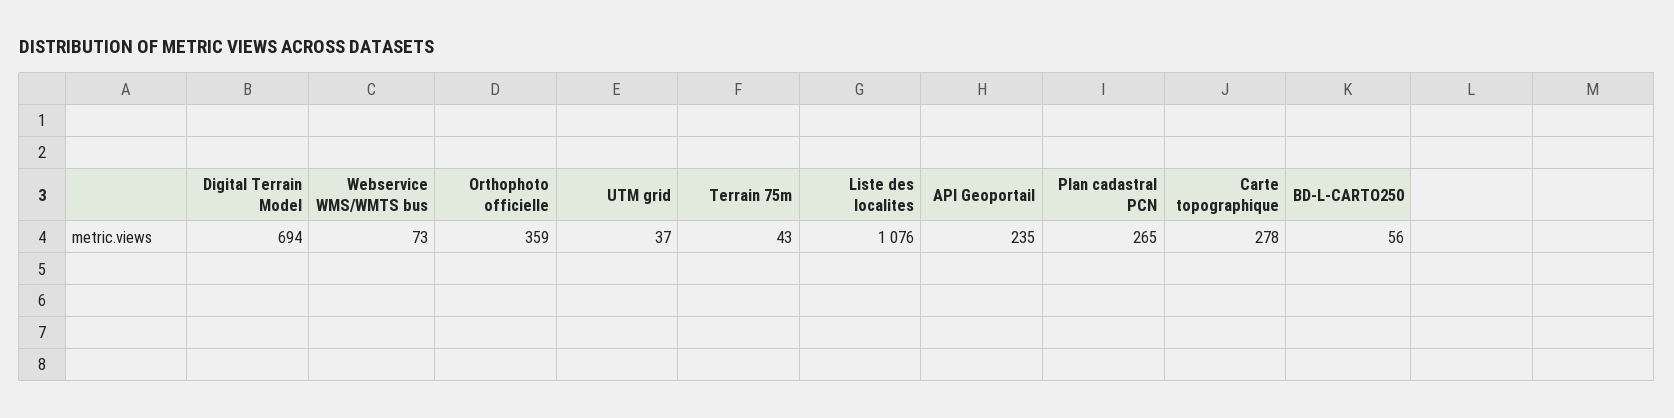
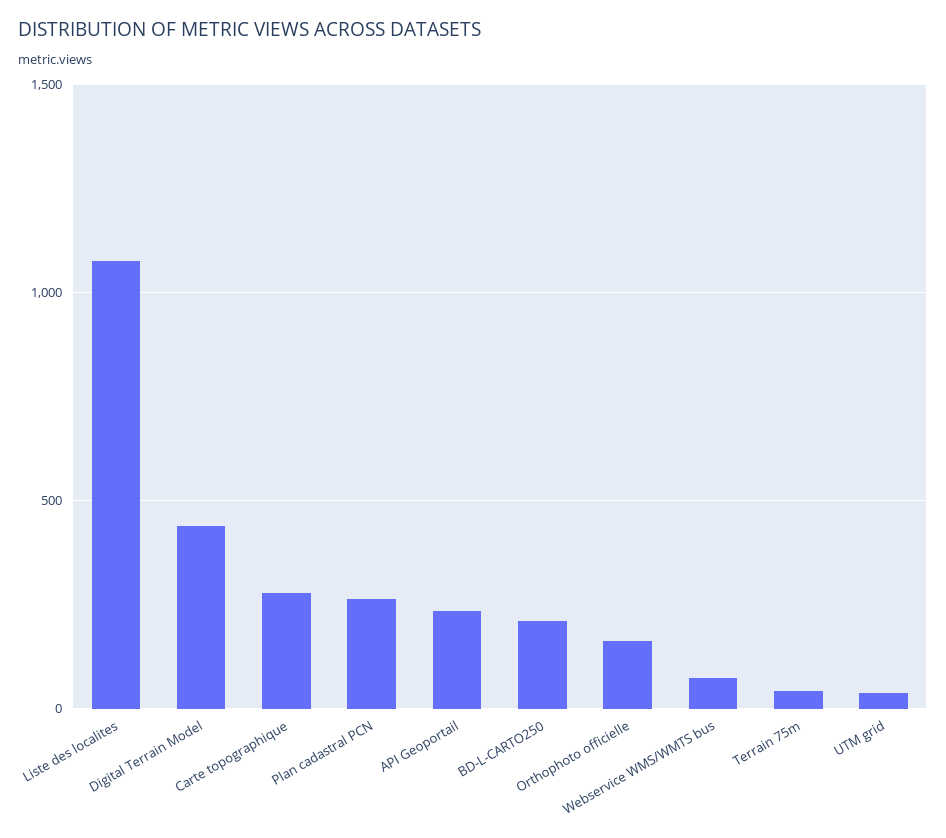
  {
-   "Digital Terrain Model": 694,
+   "Digital Terrain Model": 450,
    "Webservice WMS/WMTS bus": 73,
-   "Orthophoto officielle": 359,
+   "Orthophoto officielle": 150,
    "UTM grid": 37,
    "Terrain 75m": 43,
    "Liste des localites": 1076,
    "API Geoportail": 235,
    "Plan cadastral PCN": 265,
    "Carte topographique": 278,
-   "BD-L-CARTO250": 56
+   "BD-L-CARTO250": 200
  }

